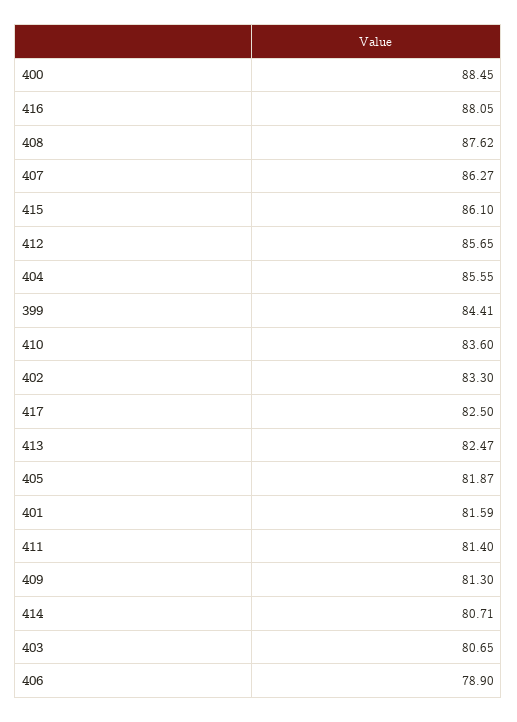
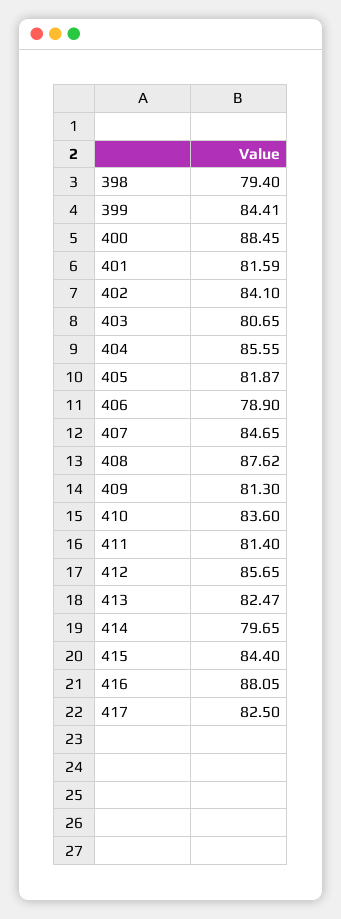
  {
    "400": 88.45,
    "416": 88.05,
    "408": 87.62,
-   "407": 86.27,
+   "407": 84.65,
-   "415": 86.1,
+   "415": 84.4,
    "412": 85.65,
    "404": 85.55,
    "399": 84.41,
    "410": 83.6,
-   "402": 83.3,
+   "402": 84.1,
    "417": 82.5,
    "413": 82.47,
    "405": 81.87,
    "401": 81.59,
    "411": 81.4,
    "409": 81.3,
-   "414": 80.71,
+   "414": 79.65,
    "403": 80.65,
-   "406": 78.9
+   "406": 78.9,
+   "398": 79.4
  }

